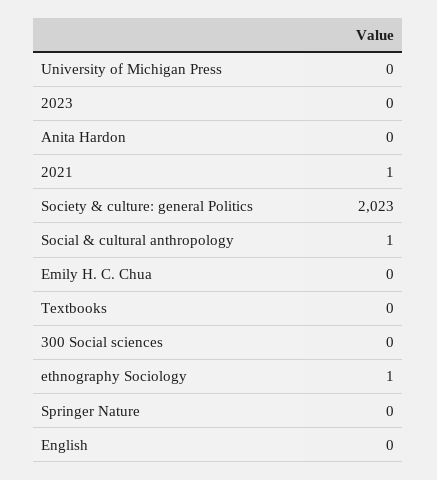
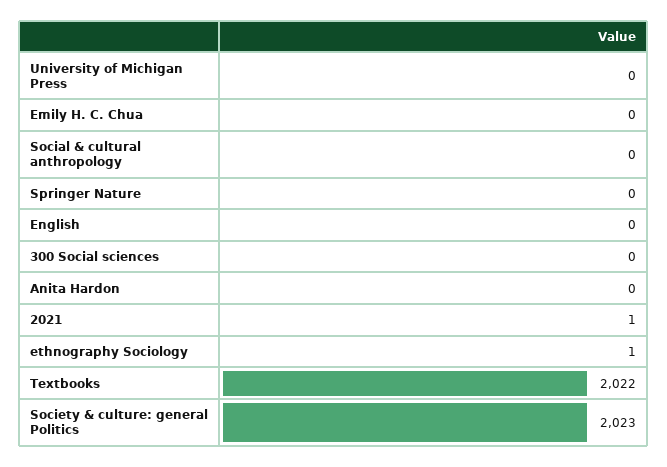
  {
    "University of Michigan Press": 0,
-   "2023": 0,
    "Anita Hardon": 0,
    "2021": 1,
    "Society & culture: general Politics": 2023,
-   "Social & cultural anthropology": 1,
+   "Social & cultural anthropology": 0,
    "Emily H. C. Chua": 0,
-   "Textbooks": 0,
+   "Textbooks": 2022,
    "300 Social sciences": 0,
    "ethnography Sociology": 1,
    "Springer Nature": 0,
    "English": 0
  }

